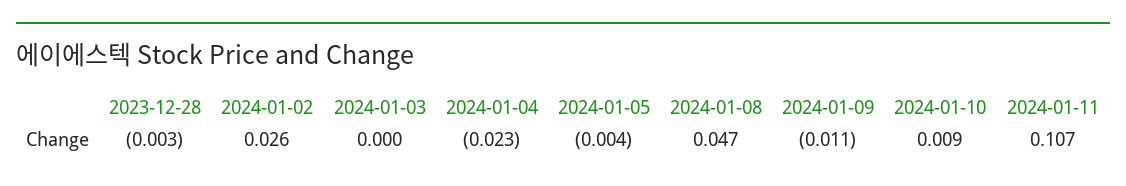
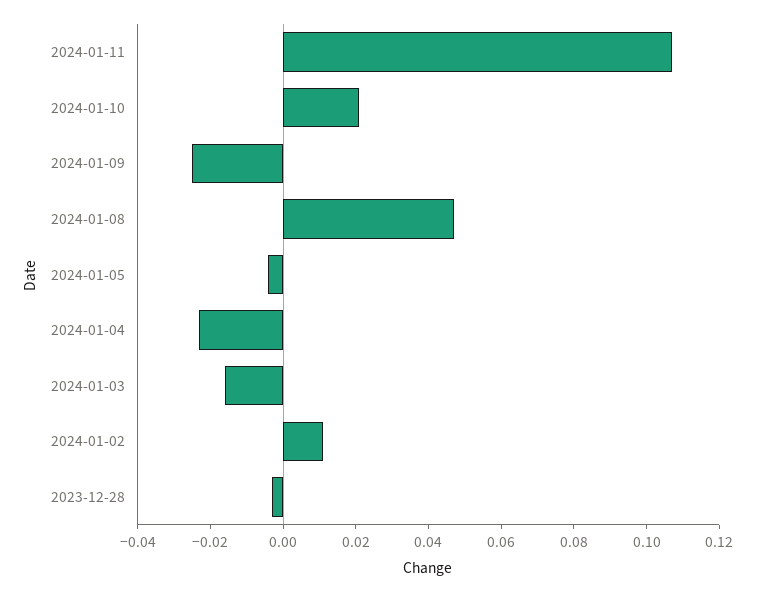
  {
    "2023-12-28": -0.003,
-   "2024-01-02": 0.026,
+   "2024-01-02": 0.01,
-   "2024-01-03": 0,
+   "2024-01-03": -0.015,
    "2024-01-04": -0.023,
    "2024-01-05": -0.004,
    "2024-01-08": 0.047,
-   "2024-01-09": -0.011,
+   "2024-01-09": -0.025,
-   "2024-01-10": 0.009,
+   "2024-01-10": 0.02,
    "2024-01-11": 0.107
  }

